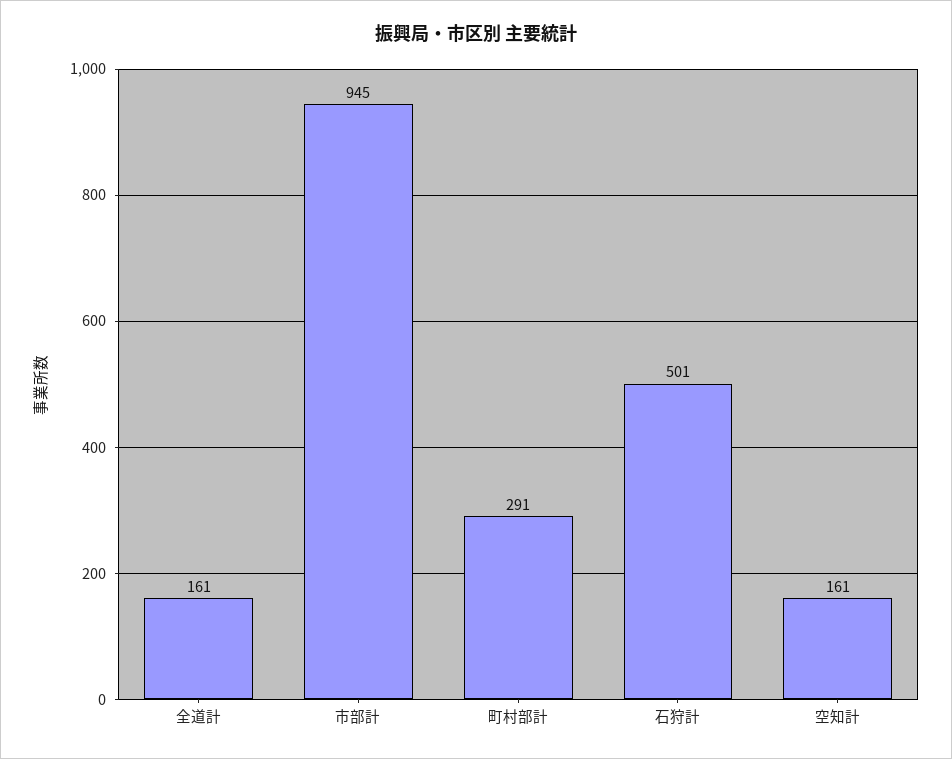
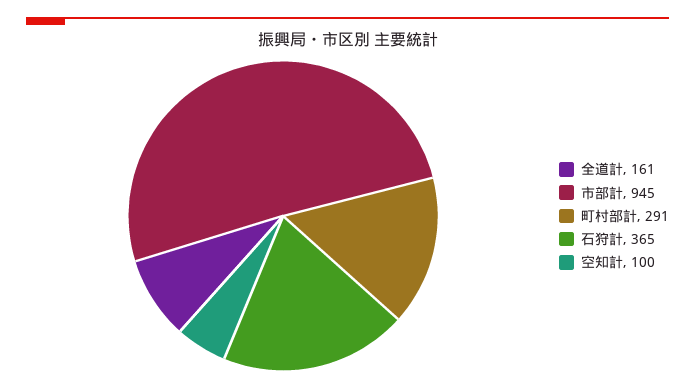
  {
    "全道計": 161,
    "市部計": 945,
    "町村部計": 291,
-   "石狩計": 501,
+   "石狩計": 365,
-   "空知計": 161
+   "空知計": 100
  }

